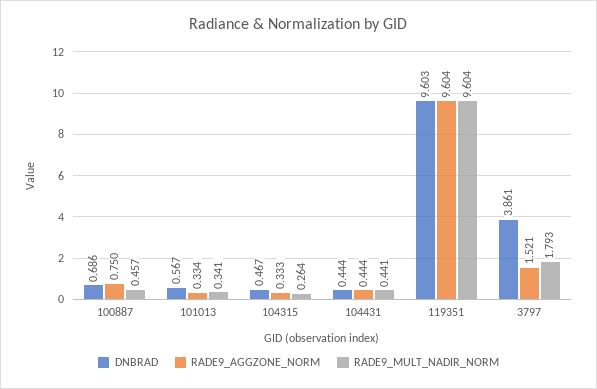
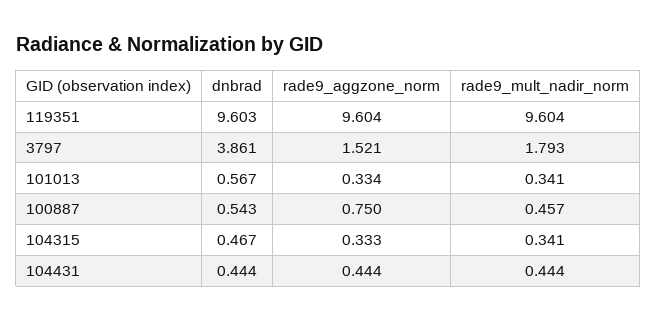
  {
    "DNBRAD": {
-     "100887": 0.686,
+     "100887": 0.543,
      "101013": 0.567,
      "104315": 0.467,
      "104431": 0.444,
      "119351": 9.603,
      "3797": 3.861
    },
    "RADE9_AGGZONE_NORM": {
      "100887": 0.75,
      "101013": 0.334,
      "104315": 0.333,
      "104431": 0.444,
      "119351": 9.604,
      "3797": 1.521
    },
    "RADE9_MULT_NADIR_NORM": {
      "100887": 0.457,
      "101013": 0.341,
-     "104315": 0.264,
+     "104315": 0.341,
-     "104431": 0.441,
+     "104431": 0.444,
      "119351": 9.604,
      "3797": 1.793
    }
  }

